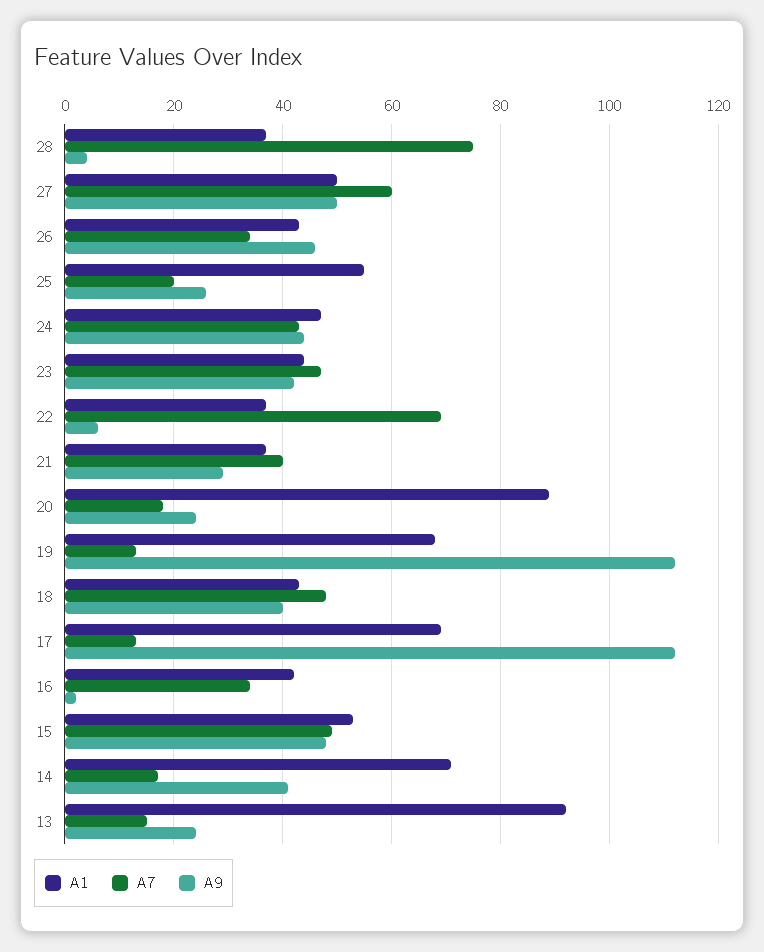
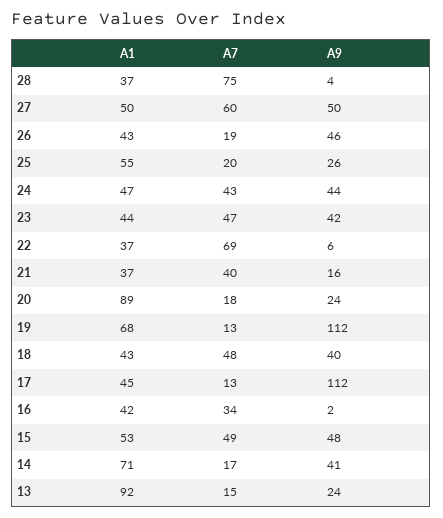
  {
    "A1": {
      "28": 37,
      "27": 50,
      "26": 43,
      "25": 55,
      "24": 47,
      "23": 44,
      "22": 37,
      "21": 37,
      "20": 89,
      "19": 68,
      "18": 43,
-     "17": 70,
+     "17": 45,
      "16": 42,
      "15": 53,
      "14": 71,
      "13": 92
    },
    "A7": {
      "28": 75,
      "27": 60,
-     "26": 35,
+     "26": 19,
      "25": 20,
      "24": 43,
      "23": 47,
      "22": 69,
      "21": 40,
      "20": 18,
      "19": 13,
      "18": 48,
      "17": 13,
      "16": 34,
      "15": 49,
      "14": 17,
      "13": 15
    },
    "A9": {
      "28": 4,
      "27": 50,
      "26": 46,
      "25": 26,
      "24": 44,
      "23": 42,
      "22": 6,
-     "21": 30,
+     "21": 16,
      "20": 24,
      "19": 112,
      "18": 40,
      "17": 112,
      "16": 2,
      "15": 48,
      "14": 41,
      "13": 24
    }
  }

